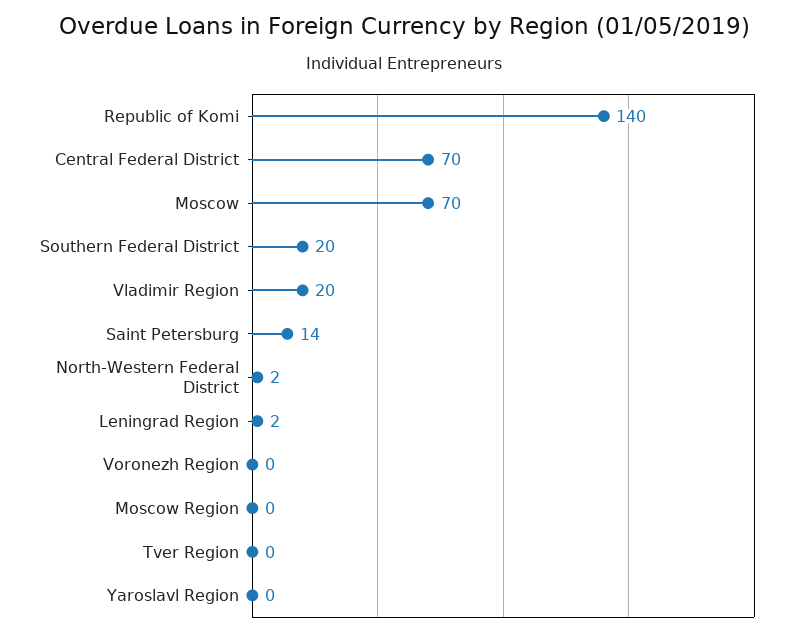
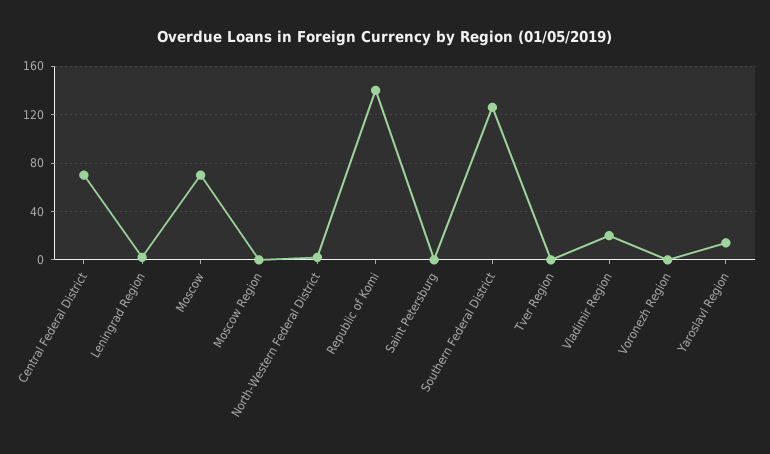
  {
    "Republic of Komi": 140,
    "Central Federal District": 70,
    "Moscow": 70,
-   "Southern Federal District": 20,
+   "Southern Federal District": 125,
    "Vladimir Region": 20,
-   "Saint Petersburg": 14,
+   "Saint Petersburg": 0,
    "North-Western Federal District": 2,
    "Leningrad Region": 2,
    "Voronezh Region": 0,
    "Moscow Region": 0,
    "Tver Region": 0,
-   "Yaroslavl Region": 0
+   "Yaroslavl Region": 15
  }

